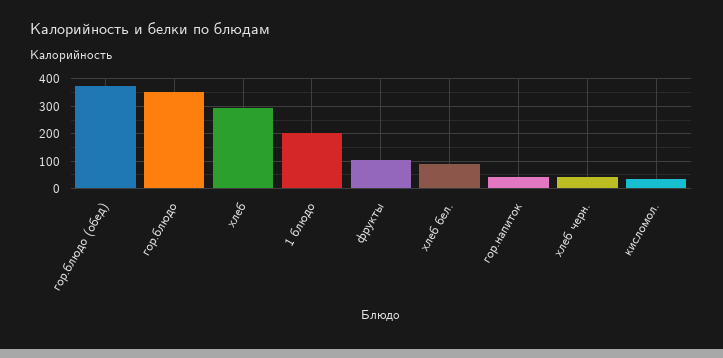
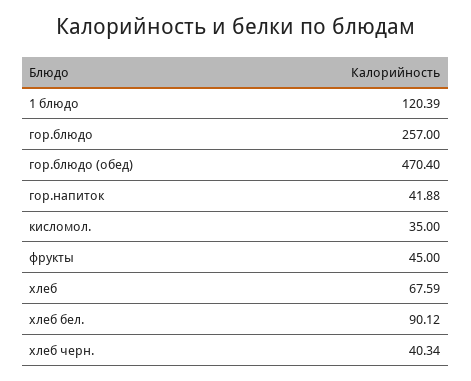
  {
-   "гор.блюдо (обед)": 375,
+   "гор.блюдо (обед)": 470.4,
-   "гор.блюдо": 350,
+   "гор.блюдо": 257,
-   "хлеб": 300,
+   "хлеб": 67.59,
-   "1 блюдо": 200,
+   "1 блюдо": 120.39,
-   "фрукты": 100,
+   "фрукты": 45,
    "хлеб бел.": 90.12,
    "гор.напиток": 41.88,
    "хлеб черн.": 40.34,
    "кисломол.": 35
  }

